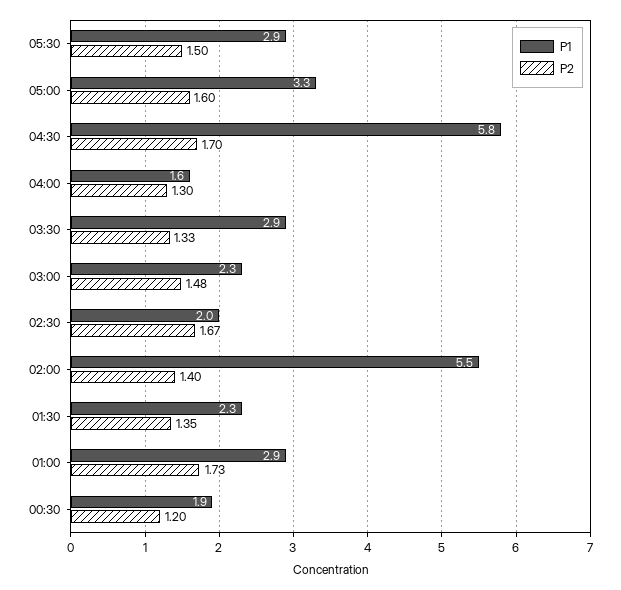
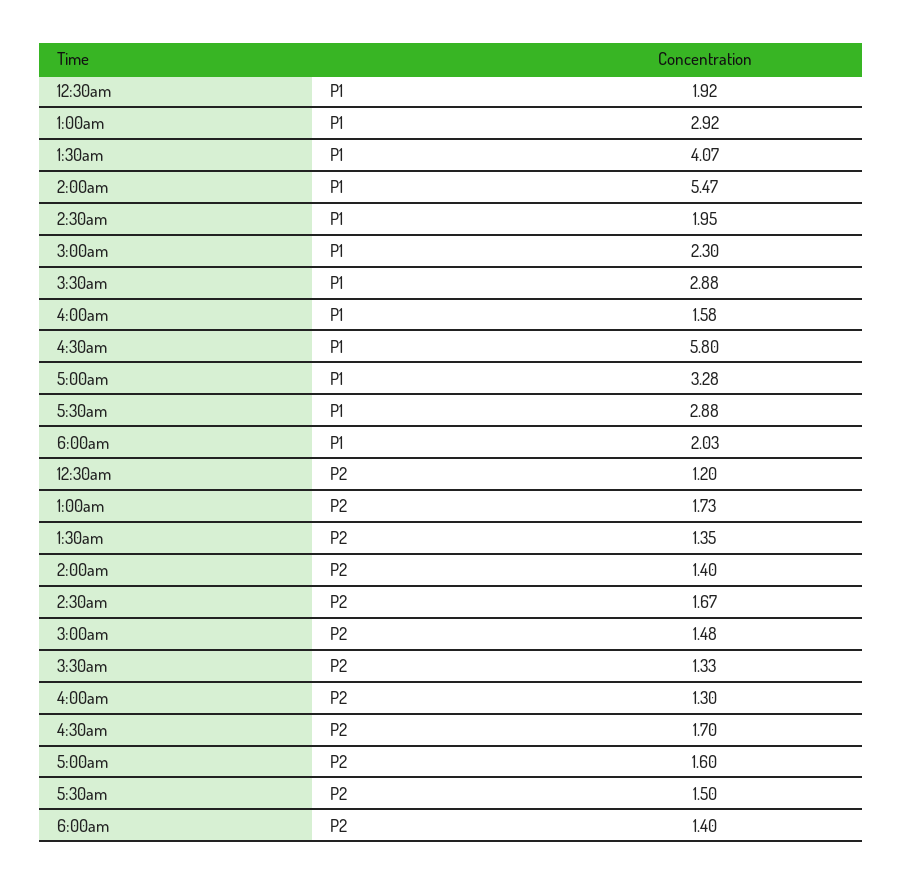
  {
    "P1": {
      "05:30": 2.88,
      "05:00": 3.28,
      "04:30": 5.8,
      "04:00": 1.58,
      "03:30": 2.88,
      "03:00": 2.3,
      "02:30": 1.95,
      "02:00": 5.47,
-     "01:30": 2.3,
+     "01:30": 4.07,
      "01:00": 2.92,
-     "00:30": 1.92
+     "00:30": 1.92,
+     "6:00am": 2.03
    },
    "P2": {
      "05:30": 1.5,
      "05:00": 1.6,
      "04:30": 1.7,
      "04:00": 1.3,
      "03:30": 1.33,
      "03:00": 1.48,
      "02:30": 1.67,
      "02:00": 1.4,
      "01:30": 1.35,
      "01:00": 1.73,
-     "00:30": 1.2
+     "00:30": 1.2,
+     "6:00am": 1.4
    }
  }

